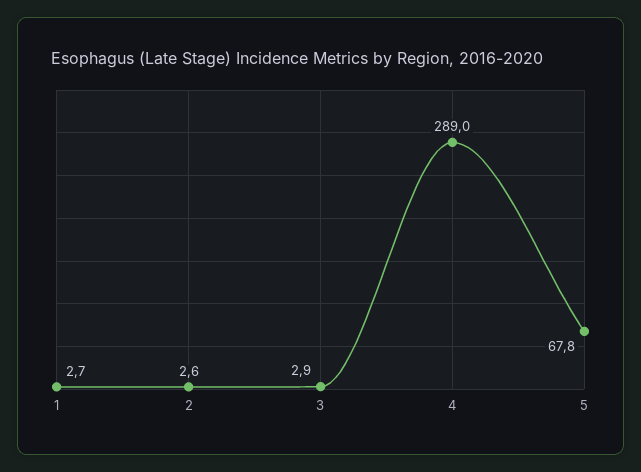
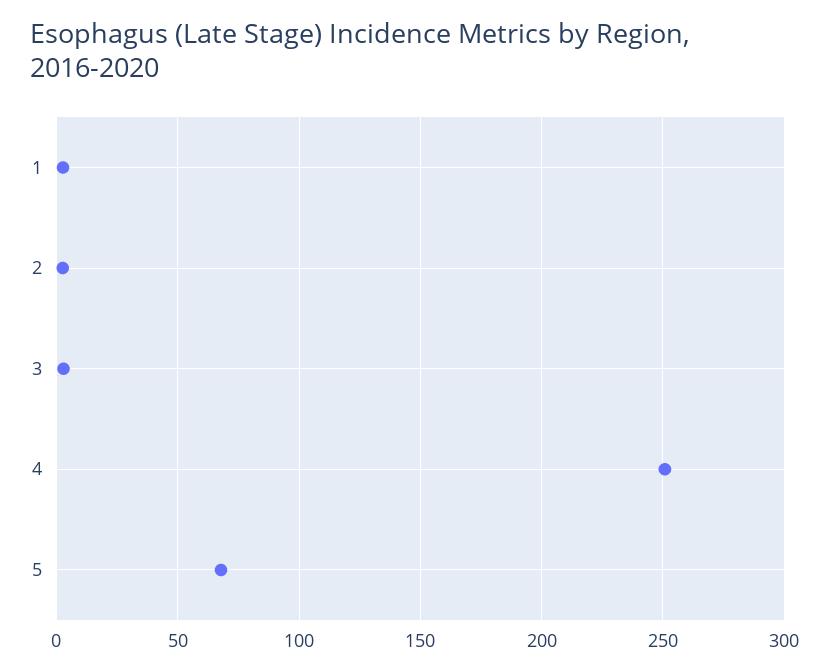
  {
    "1": 2.7,
    "2": 2.6,
    "3": 2.9,
-   "4": 289,
+   "4": 250,
    "5": 67.8
  }

